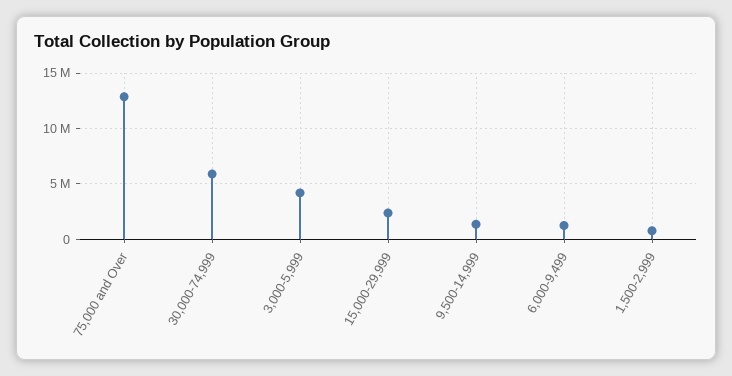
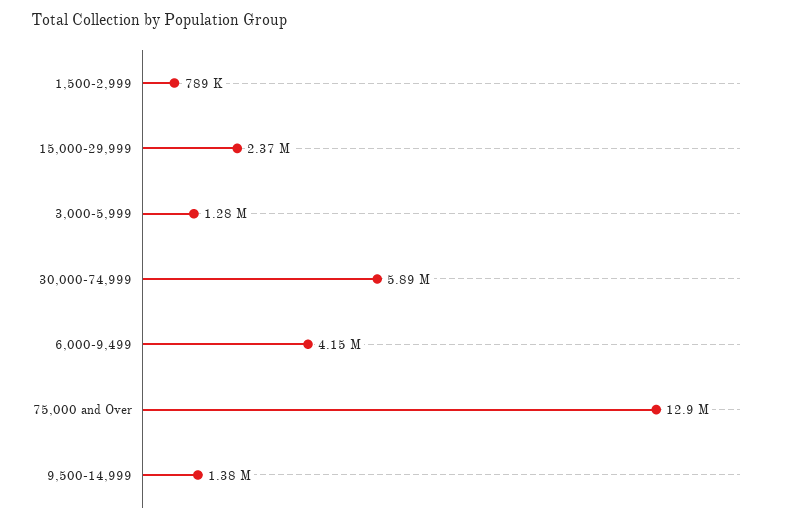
  {
    "75,000 and Over": 12900000,
    "30,000-74,999": 5890000,
-   "3,000-5,999": 4000000,
+   "3,000-5,999": 1280000,
    "15,000-29,999": 2370000,
    "9,500-14,999": 1380000,
-   "6,000-9,499": 1000000,
+   "6,000-9,499": 4150000,
    "1,500-2,999": 789000
  }

